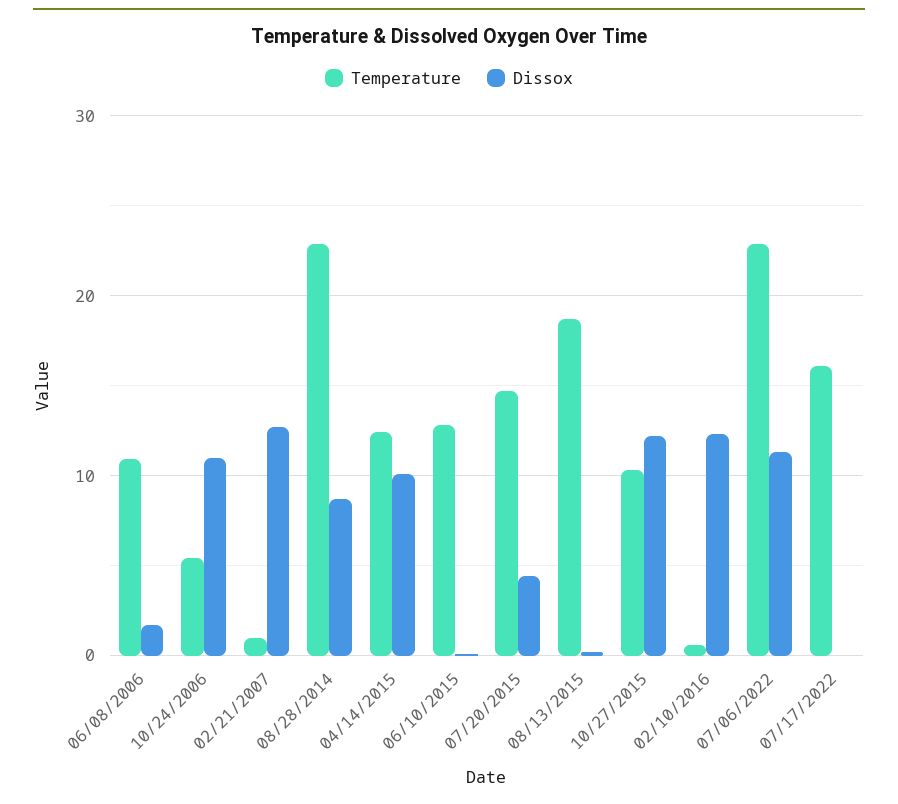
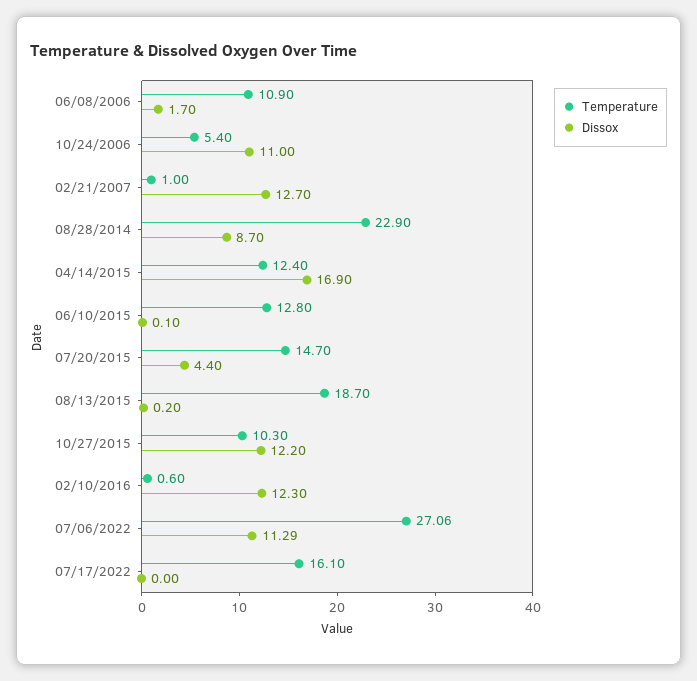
  {
    "Temperature": {
      "06/08/2006": 10.9,
      "10/24/2006": 5.4,
      "02/21/2007": 1,
      "08/28/2014": 22.9,
      "04/14/2015": 12.4,
      "06/10/2015": 12.8,
      "07/20/2015": 14.7,
      "08/13/2015": 18.7,
      "10/27/2015": 10.3,
      "02/10/2016": 0.6,
-     "07/06/2022": 23,
+     "07/06/2022": 27.06,
      "07/17/2022": 16.1
    },
    "Dissox": {
      "06/08/2006": 1.7,
      "10/24/2006": 11,
      "02/21/2007": 12.7,
      "08/28/2014": 8.7,
-     "04/14/2015": 10,
+     "04/14/2015": 16.9,
      "06/10/2015": 0.1,
      "07/20/2015": 4.4,
      "08/13/2015": 0.2,
      "10/27/2015": 12.2,
      "02/10/2016": 12.3,
      "07/06/2022": 11.29,
      "07/17/2022": 0
    }
  }

